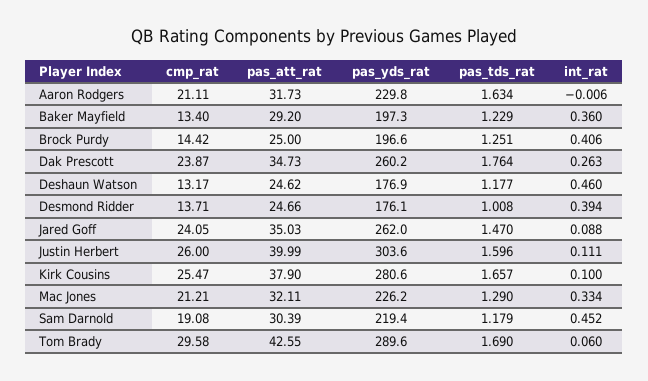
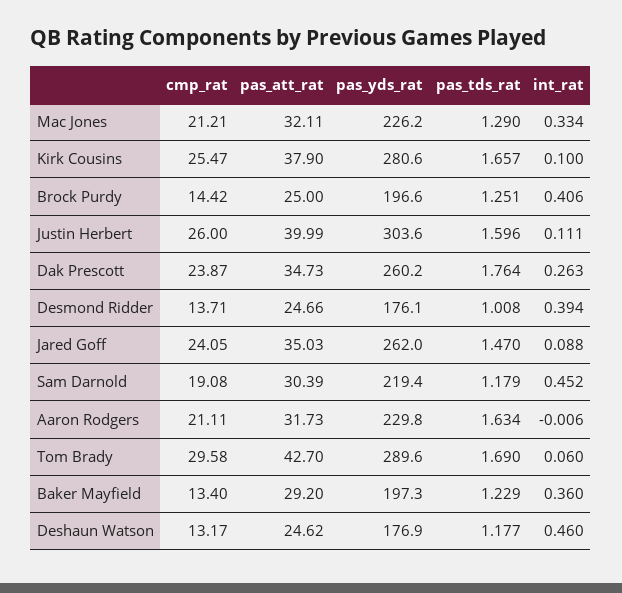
  {
    "cmp_rat": {
      "Aaron Rodgers": 21.11,
      "Baker Mayfield": 13.4,
      "Brock Purdy": 14.42,
      "Dak Prescott": 23.87,
      "Deshaun Watson": 13.17,
      "Desmond Ridder": 13.71,
      "Jared Goff": 24.05,
      "Justin Herbert": 26,
      "Kirk Cousins": 25.47,
      "Mac Jones": 21.21,
      "Sam Darnold": 19.08,
      "Tom Brady": 29.58
    },
    "pas_att_rat": {
      "Aaron Rodgers": 31.73,
      "Baker Mayfield": 29.2,
      "Brock Purdy": 25,
      "Dak Prescott": 34.73,
      "Deshaun Watson": 24.62,
      "Desmond Ridder": 24.66,
      "Jared Goff": 35.03,
      "Justin Herbert": 39.99,
      "Kirk Cousins": 37.9,
      "Mac Jones": 32.11,
      "Sam Darnold": 30.39,
-     "Tom Brady": 42.55
+     "Tom Brady": 42.7
    },
    "pas_yds_rat": {
      "Aaron Rodgers": 229.8,
      "Baker Mayfield": 197.3,
      "Brock Purdy": 196.6,
      "Dak Prescott": 260.2,
      "Deshaun Watson": 176.9,
      "Desmond Ridder": 176.1,
      "Jared Goff": 262,
      "Justin Herbert": 303.6,
      "Kirk Cousins": 280.6,
      "Mac Jones": 226.2,
      "Sam Darnold": 219.4,
      "Tom Brady": 289.6
    },
    "pas_tds_rat": {
      "Aaron Rodgers": 1.634,
      "Baker Mayfield": 1.229,
      "Brock Purdy": 1.251,
      "Dak Prescott": 1.764,
      "Deshaun Watson": 1.177,
      "Desmond Ridder": 1.008,
      "Jared Goff": 1.47,
      "Justin Herbert": 1.596,
      "Kirk Cousins": 1.657,
      "Mac Jones": 1.29,
      "Sam Darnold": 1.179,
      "Tom Brady": 1.69
    },
    "int_rat": {
      "Aaron Rodgers": -0.006,
      "Baker Mayfield": 0.36,
      "Brock Purdy": 0.406,
      "Dak Prescott": 0.263,
      "Deshaun Watson": 0.46,
      "Desmond Ridder": 0.394,
      "Jared Goff": 0.088,
      "Justin Herbert": 0.111,
      "Kirk Cousins": 0.1,
      "Mac Jones": 0.334,
      "Sam Darnold": 0.452,
      "Tom Brady": 0.06
    }
  }

